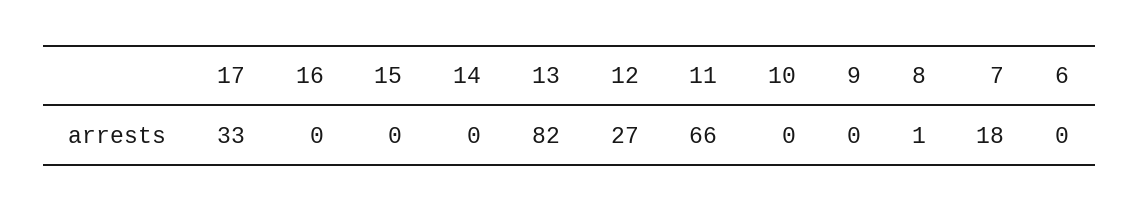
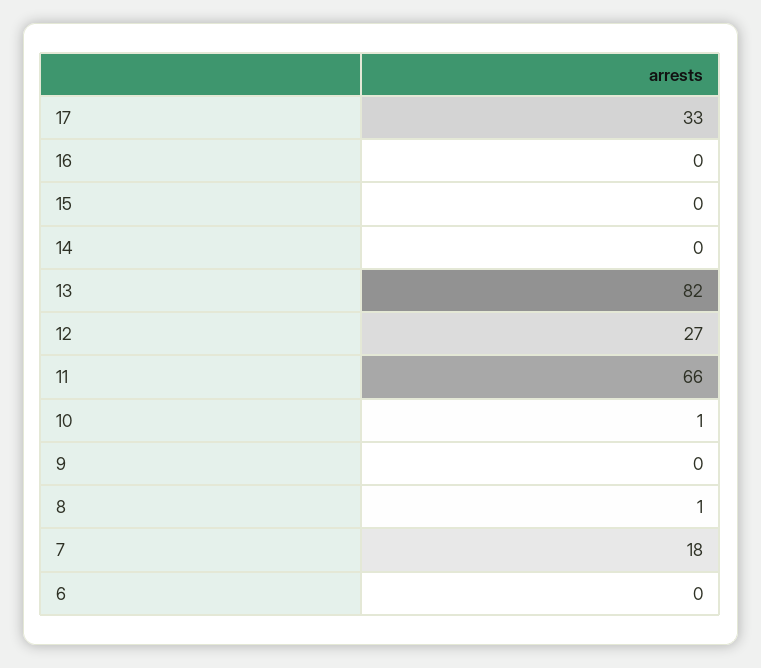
  {
    "17": 33,
    "16": 0,
    "15": 0,
    "14": 0,
    "13": 82,
    "12": 27,
    "11": 66,
-   "10": 0,
+   "10": 1,
    "9": 0,
    "8": 1,
    "7": 18,
    "6": 0
  }

